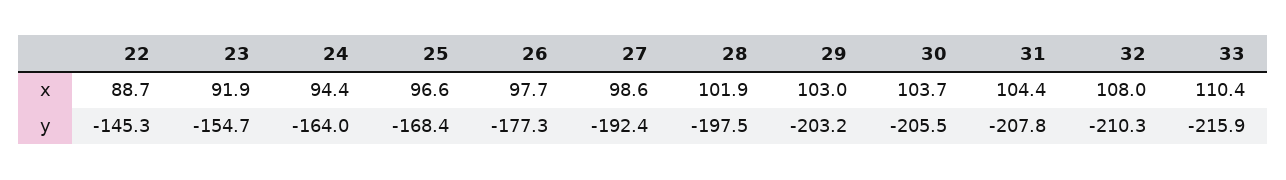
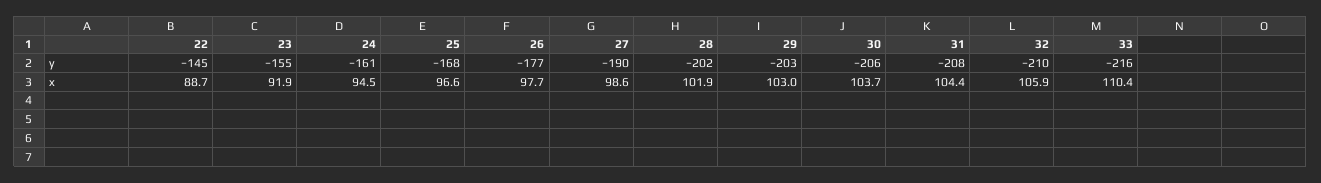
  {
    "22": {
      "x": 88.7,
      "y": -145.3
    },
    "23": {
      "x": 91.9,
      "y": -154.7
    },
    "24": {
-     "x": 94.4,
+     "x": 94.5,
-     "y": -164
+     "y": -161
    },
    "25": {
      "x": 96.6,
      "y": -168.4
    },
    "26": {
      "x": 97.7,
      "y": -177.3
    },
    "27": {
      "x": 98.6,
-     "y": -192.4
+     "y": -190
    },
    "28": {
      "x": 101.9,
-     "y": -197.5
+     "y": -202
    },
    "29": {
      "x": 103,
      "y": -203.2
    },
    "30": {
      "x": 103.7,
      "y": -205.5
    },
    "31": {
      "x": 104.4,
      "y": -207.8
    },
    "32": {
-     "x": 108,
+     "x": 105.9,
      "y": -210.3
    },
    "33": {
      "x": 110.4,
      "y": -215.9
    }
  }

